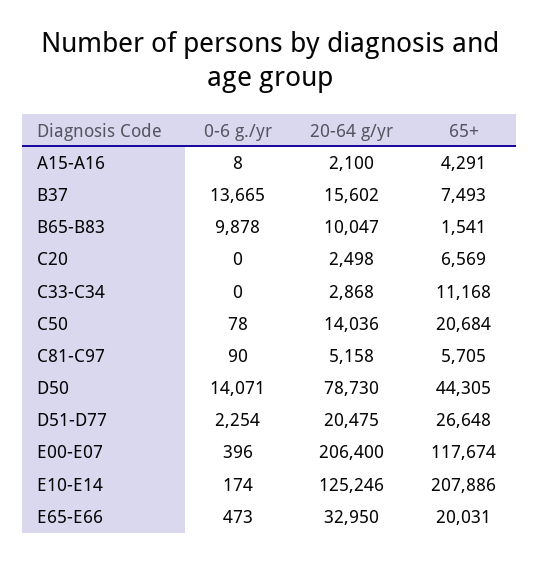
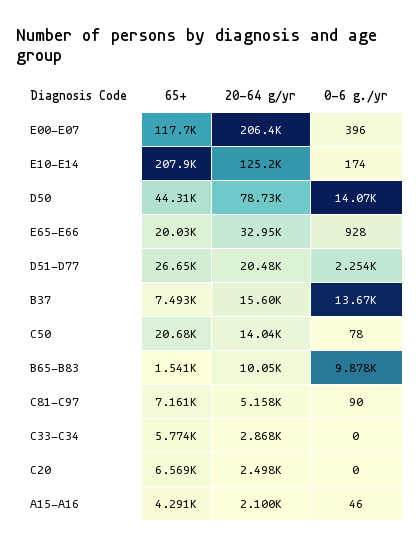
  {
    "0-6 g./yr": {
-     "A15-A16": 8,
+     "A15-A16": 46,
      "B37": 13665,
      "B65-B83": 9878,
      "C20": 0,
      "C33-C34": 0,
      "C50": 78,
      "C81-C97": 90,
      "D50": 14071,
      "D51-D77": 2254,
      "E00-E07": 396,
      "E10-E14": 174,
-     "E65-E66": 473
+     "E65-E66": 928
    },
    "20-64 g/yr": {
      "A15-A16": 2100,
      "B37": 15602,
      "B65-B83": 10047,
      "C20": 2498,
      "C33-C34": 2868,
      "C50": 14036,
      "C81-C97": 5158,
      "D50": 78730,
      "D51-D77": 20475,
      "E00-E07": 206400,
      "E10-E14": 125246,
      "E65-E66": 32950
    },
    "65+": {
      "A15-A16": 4291,
      "B37": 7493,
      "B65-B83": 1541,
      "C20": 6569,
-     "C33-C34": 11168,
+     "C33-C34": 5774,
      "C50": 20684,
-     "C81-C97": 5705,
+     "C81-C97": 7161,
      "D50": 44305,
      "D51-D77": 26648,
      "E00-E07": 117674,
      "E10-E14": 207886,
      "E65-E66": 20031
    }
  }

